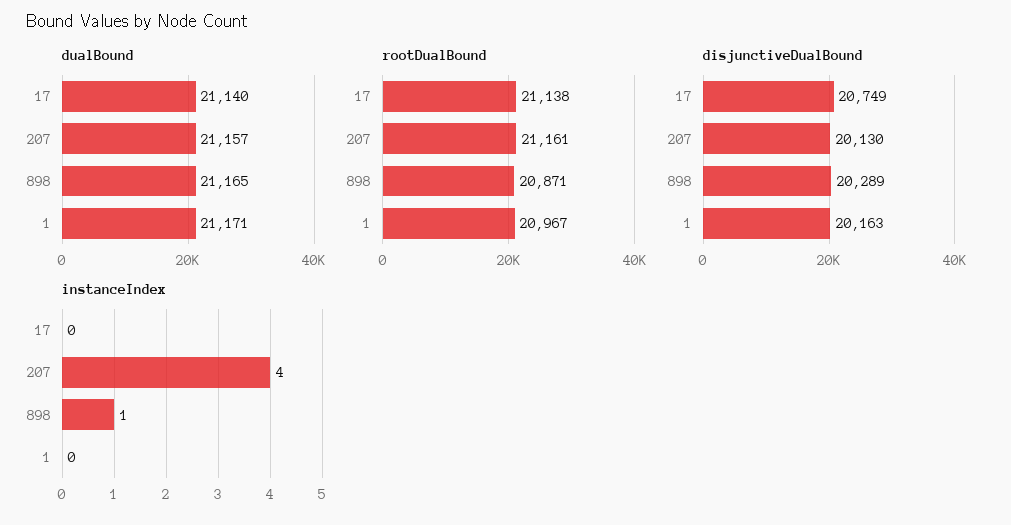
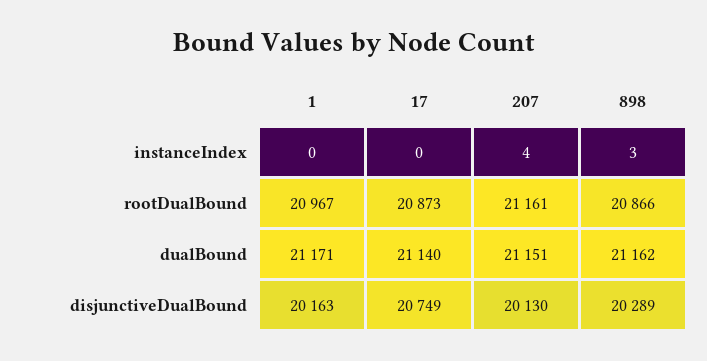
  {
    "dualBound": {
      "17": 21140,
-     "207": 21157,
+     "207": 21151,
-     "898": 21165,
+     "898": 21162,
      "1": 21171
    },
    "rootDualBound": {
-     "17": 21138,
+     "17": 20873,
      "207": 21161,
-     "898": 20871,
+     "898": 20866,
      "1": 20967
    },
    "disjunctiveDualBound": {
      "17": 20749,
      "207": 20130,
      "898": 20289,
      "1": 20163
    },
    "instanceIndex": {
      "17": 0,
      "207": 4,
-     "898": 1,
+     "898": 3,
      "1": 0
    }
  }

